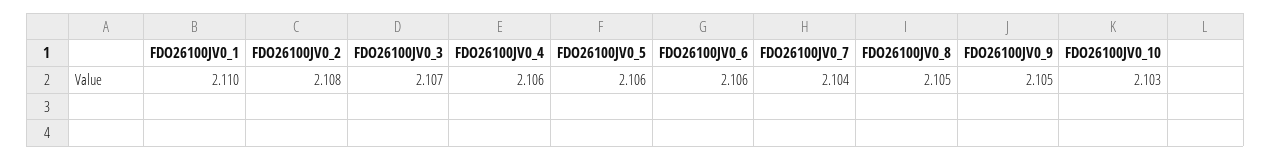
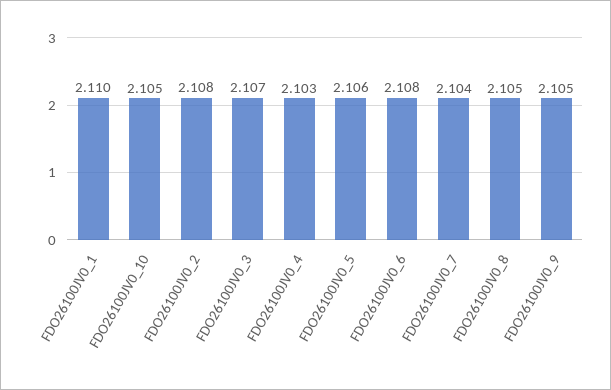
  {
    "FDO26100JV0_1": 2.11,
    "FDO26100JV0_2": 2.108,
    "FDO26100JV0_3": 2.107,
-   "FDO26100JV0_4": 2.106,
+   "FDO26100JV0_4": 2.103,
    "FDO26100JV0_5": 2.106,
-   "FDO26100JV0_6": 2.106,
+   "FDO26100JV0_6": 2.108,
    "FDO26100JV0_7": 2.104,
    "FDO26100JV0_8": 2.105,
    "FDO26100JV0_9": 2.105,
-   "FDO26100JV0_10": 2.103
+   "FDO26100JV0_10": 2.105
  }

